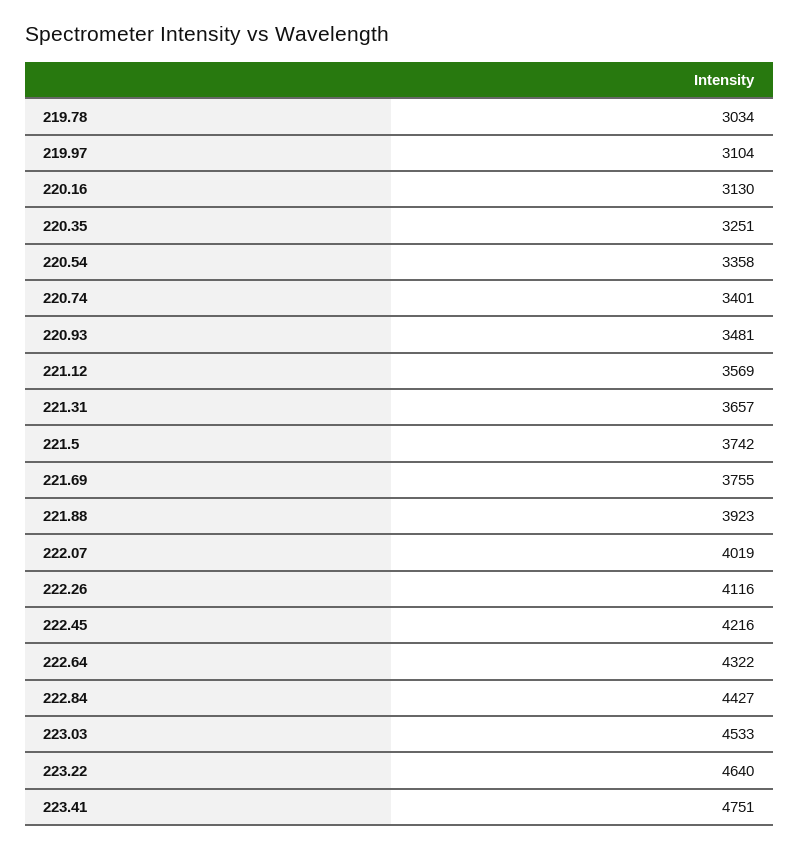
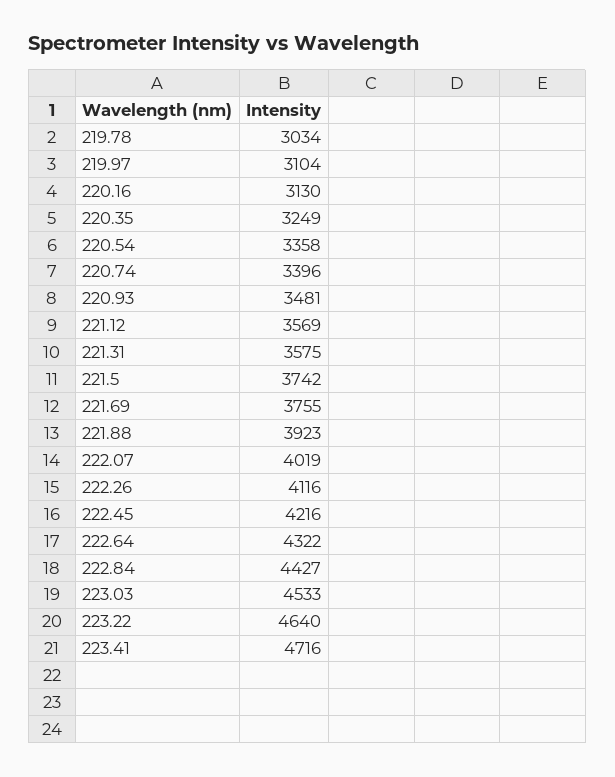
  {
    "219.78": 3034,
    "219.97": 3104,
    "220.16": 3130,
-   "220.35": 3251,
+   "220.35": 3249,
    "220.54": 3358,
-   "220.74": 3401,
+   "220.74": 3396,
    "220.93": 3481,
    "221.12": 3569,
-   "221.31": 3657,
+   "221.31": 3575,
    "221.5": 3742,
    "221.69": 3755,
    "221.88": 3923,
    "222.07": 4019,
    "222.26": 4116,
    "222.45": 4216,
    "222.64": 4322,
    "222.84": 4427,
    "223.03": 4533,
    "223.22": 4640,
-   "223.41": 4751
+   "223.41": 4716
  }

